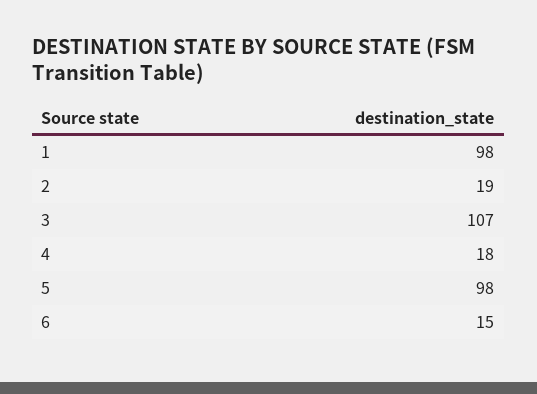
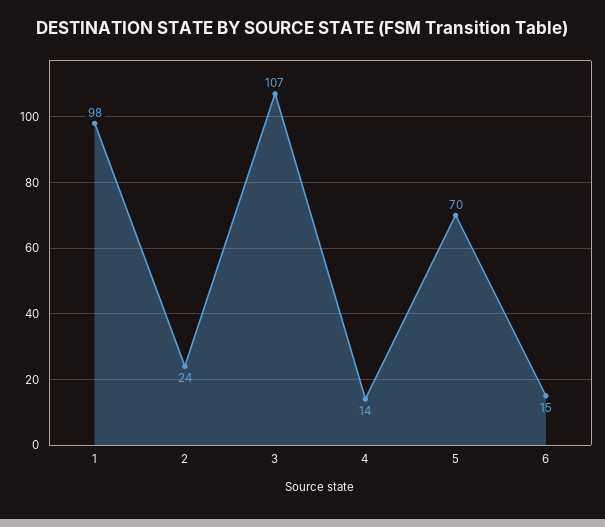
  {
    "1": 98,
-   "2": 19,
+   "2": 24,
    "3": 107,
-   "4": 18,
+   "4": 14,
-   "5": 98,
+   "5": 70,
    "6": 15
  }

